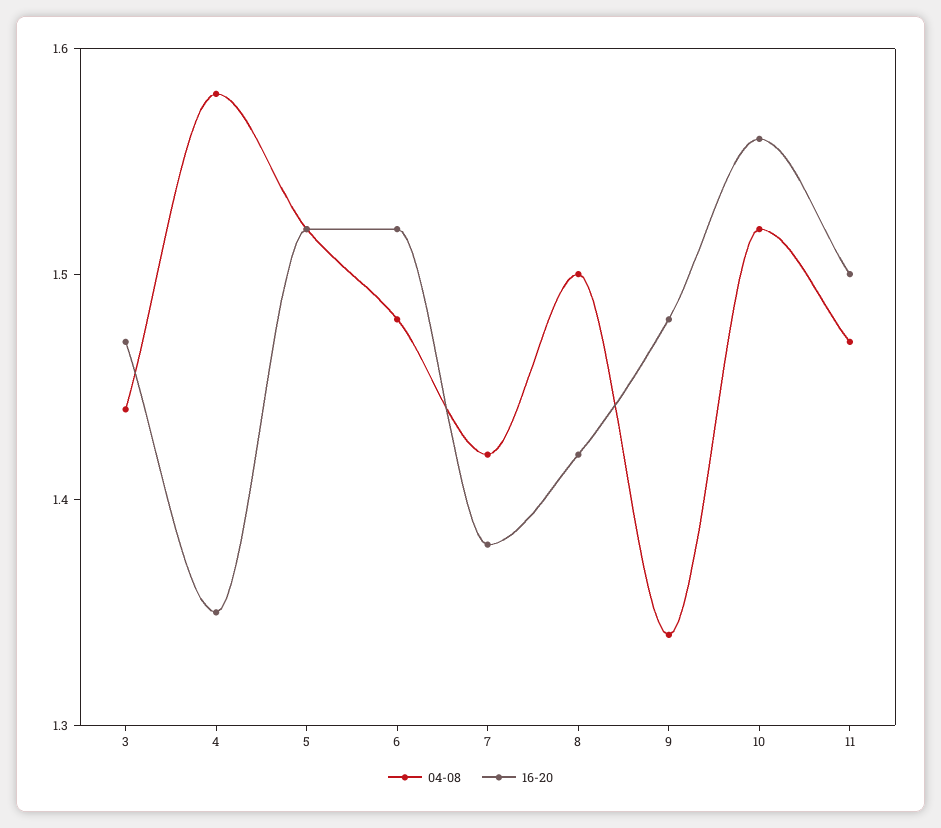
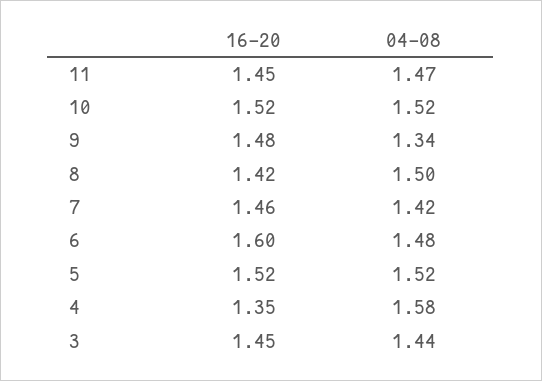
  {
    "04-08": {
      "3": 1.44,
      "4": 1.58,
      "5": 1.52,
      "6": 1.48,
      "7": 1.42,
      "8": 1.5,
      "9": 1.34,
      "10": 1.52,
      "11": 1.47
    },
    "16-20": {
-     "3": 1.47,
+     "3": 1.45,
      "4": 1.35,
      "5": 1.52,
-     "6": 1.52,
+     "6": 1.6,
-     "7": 1.38,
+     "7": 1.46,
      "8": 1.42,
      "9": 1.48,
-     "10": 1.56,
+     "10": 1.52,
-     "11": 1.5
+     "11": 1.45
    }
  }

